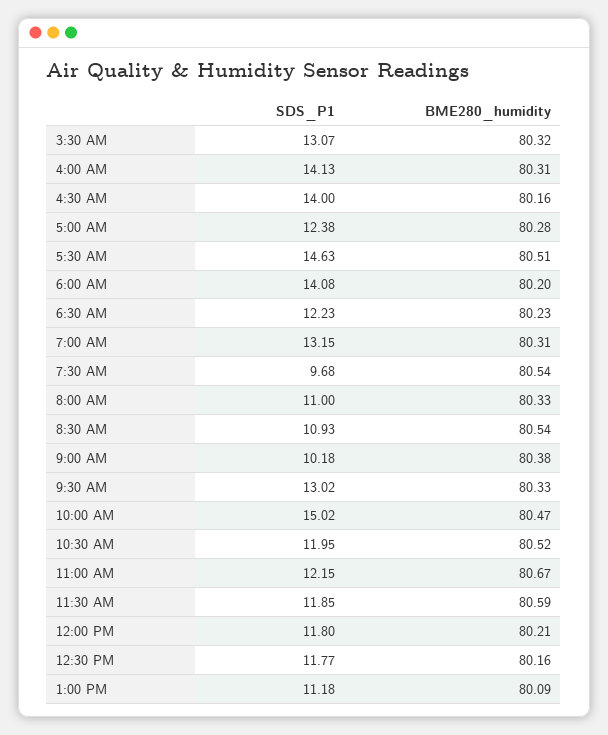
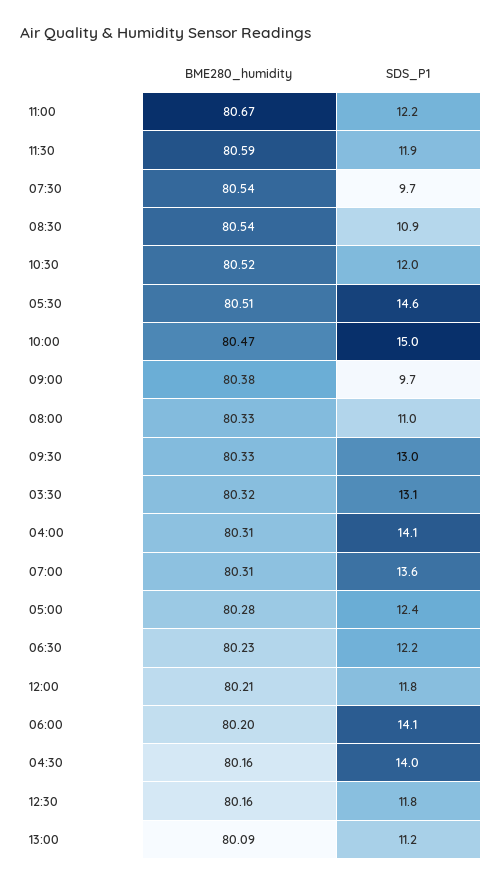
  {
    "SDS_P1": {
      "3:30 AM": 13.07,
      "4:00 AM": 14.13,
      "4:30 AM": 14,
      "5:00 AM": 12.38,
      "5:30 AM": 14.63,
      "6:00 AM": 14.08,
      "6:30 AM": 12.23,
-     "7:00 AM": 13.15,
+     "7:00 AM": 13.6,
      "7:30 AM": 9.68,
      "8:00 AM": 11,
      "8:30 AM": 10.93,
-     "9:00 AM": 10.18,
+     "9:00 AM": 9.7,
      "9:30 AM": 13.02,
      "10:00 AM": 15.02,
      "10:30 AM": 11.95,
      "11:00 AM": 12.15,
      "11:30 AM": 11.85,
      "12:00 PM": 11.8,
      "12:30 PM": 11.77,
      "1:00 PM": 11.18
    },
    "BME280_humidity": {
      "3:30 AM": 80.32,
      "4:00 AM": 80.31,
      "4:30 AM": 80.16,
      "5:00 AM": 80.28,
      "5:30 AM": 80.51,
      "6:00 AM": 80.2,
      "6:30 AM": 80.23,
      "7:00 AM": 80.31,
      "7:30 AM": 80.54,
      "8:00 AM": 80.33,
      "8:30 AM": 80.54,
      "9:00 AM": 80.38,
      "9:30 AM": 80.33,
      "10:00 AM": 80.47,
      "10:30 AM": 80.52,
      "11:00 AM": 80.67,
      "11:30 AM": 80.59,
      "12:00 PM": 80.21,
      "12:30 PM": 80.16,
      "1:00 PM": 80.09
    }
  }

